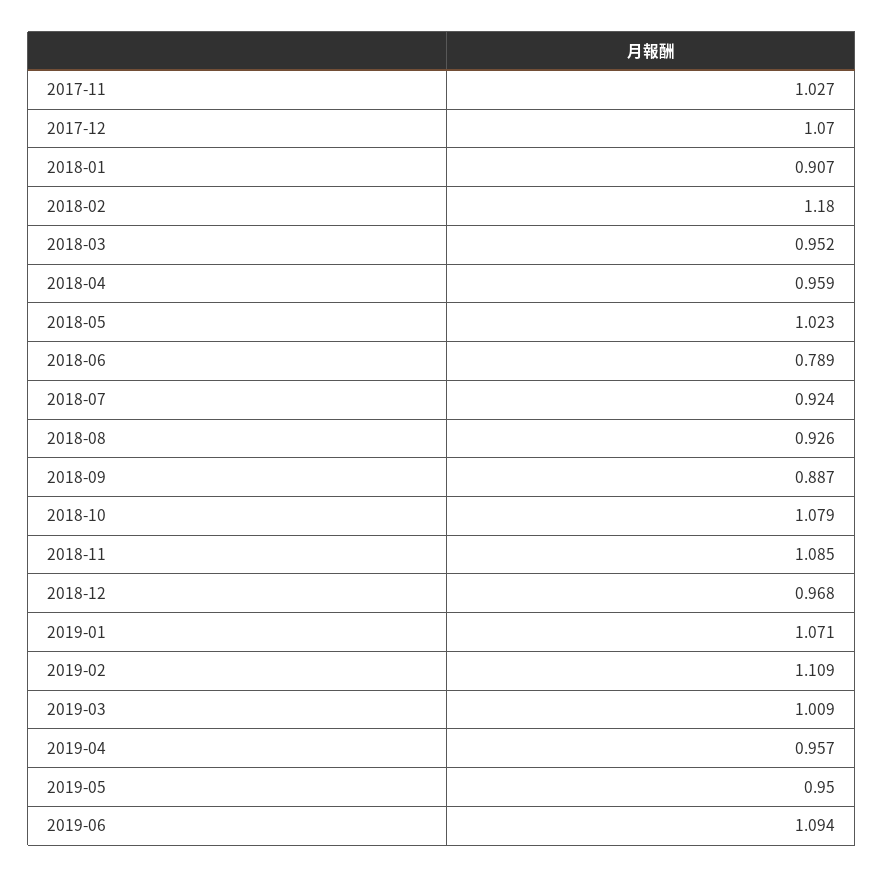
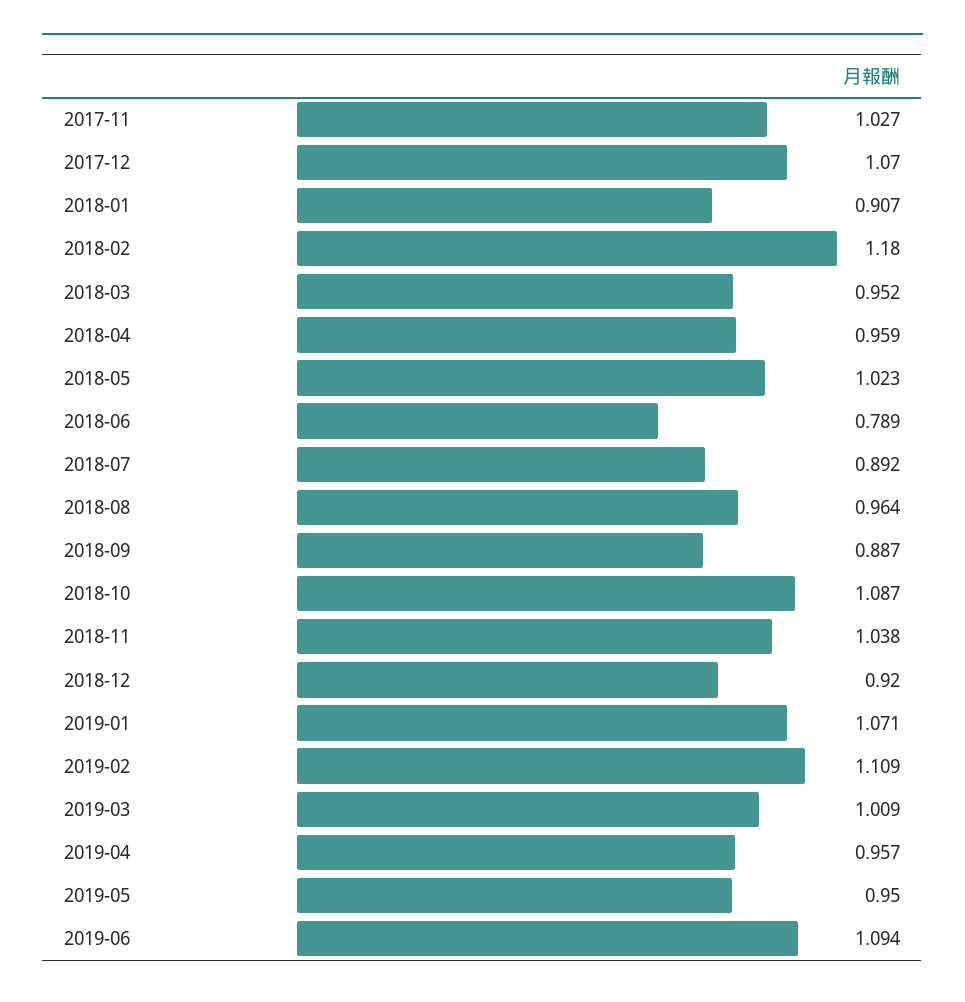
  {
    "2017-11": 1.027,
    "2017-12": 1.07,
    "2018-01": 0.907,
    "2018-02": 1.18,
    "2018-03": 0.952,
    "2018-04": 0.959,
    "2018-05": 1.023,
    "2018-06": 0.789,
-   "2018-07": 0.924,
+   "2018-07": 0.892,
-   "2018-08": 0.926,
+   "2018-08": 0.964,
    "2018-09": 0.887,
-   "2018-10": 1.079,
+   "2018-10": 1.087,
-   "2018-11": 1.085,
+   "2018-11": 1.038,
-   "2018-12": 0.968,
+   "2018-12": 0.92,
    "2019-01": 1.071,
    "2019-02": 1.109,
    "2019-03": 1.009,
    "2019-04": 0.957,
    "2019-05": 0.95,
    "2019-06": 1.094
  }

